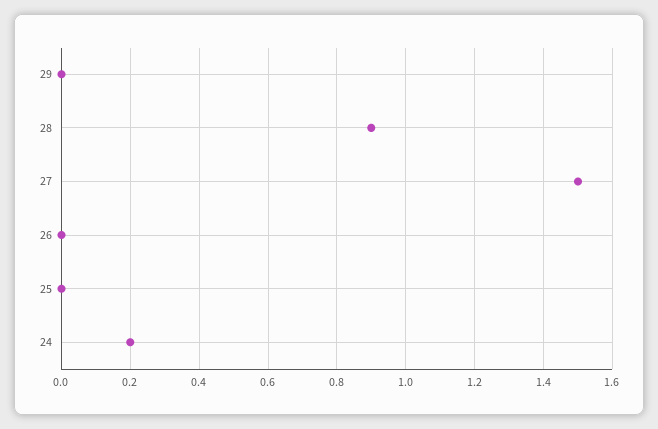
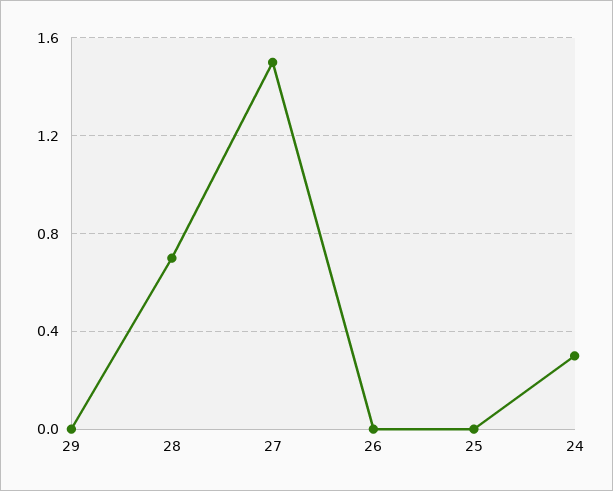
  {
    "29": 0,
-   "28": 0.9,
+   "28": 0.7,
    "27": 1.5,
    "26": 0,
    "25": 0,
-   "24": 0.2
+   "24": 0.3
  }

